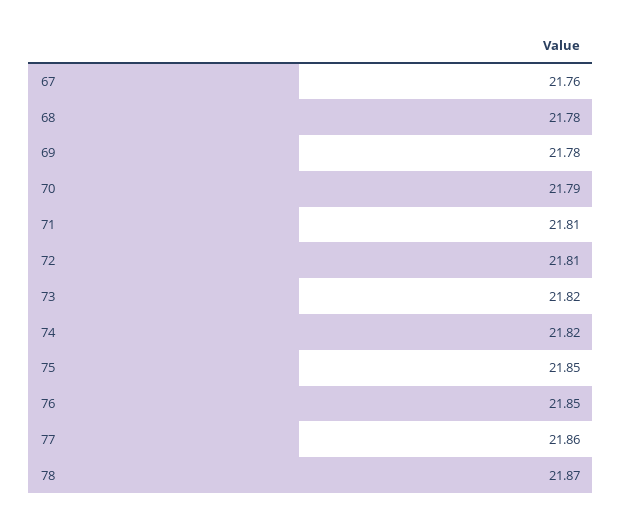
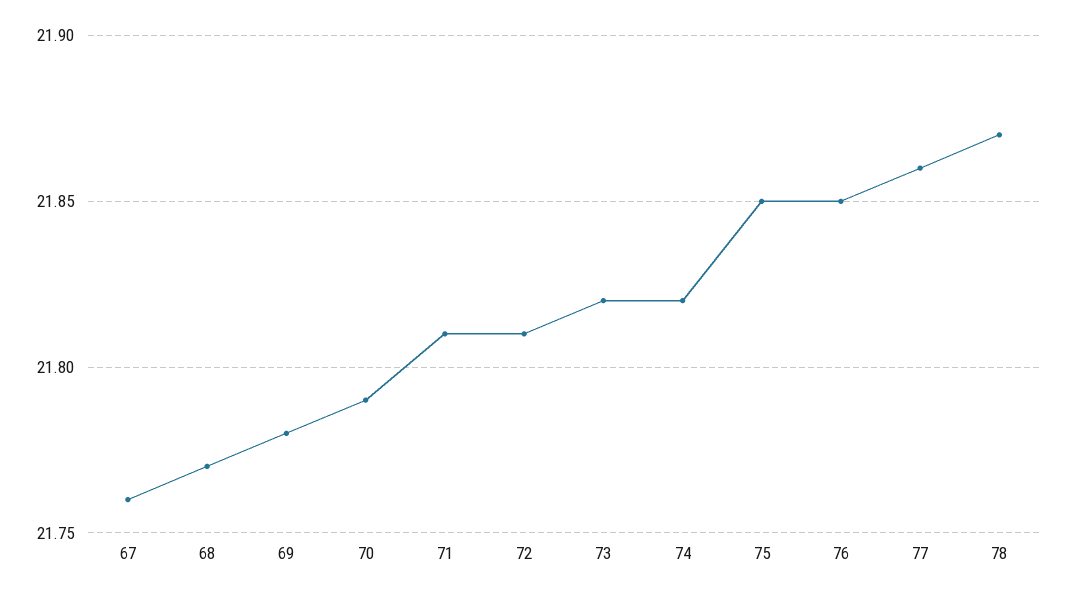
  {
    "67": 21.76,
-   "68": 21.78,
+   "68": 21.77,
    "69": 21.78,
    "70": 21.79,
    "71": 21.81,
    "72": 21.81,
    "73": 21.82,
    "74": 21.82,
    "75": 21.85,
    "76": 21.85,
    "77": 21.86,
    "78": 21.87
  }

